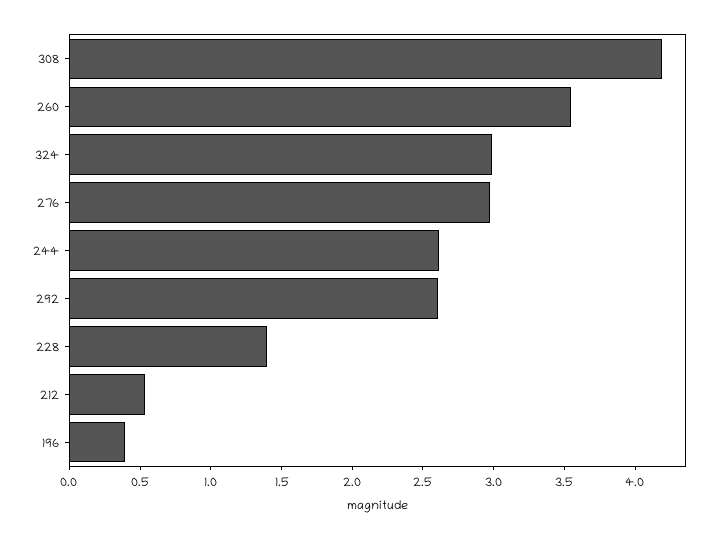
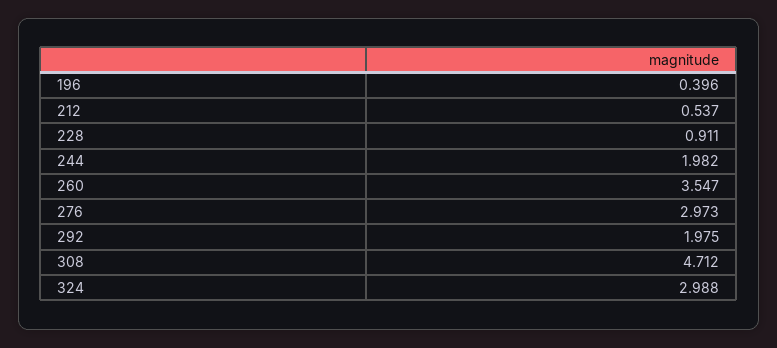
  {
-   "308": 4.2,
+   "308": 4.712,
    "260": 3.547,
    "324": 2.988,
    "276": 2.973,
-   "244": 2.6,
+   "244": 1.982,
-   "292": 2.6,
+   "292": 1.975,
-   "228": 1.4,
+   "228": 0.911,
    "212": 0.537,
    "196": 0.396
  }

